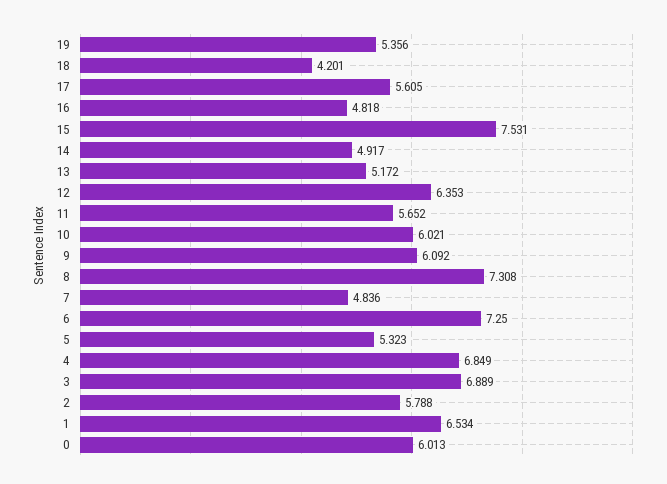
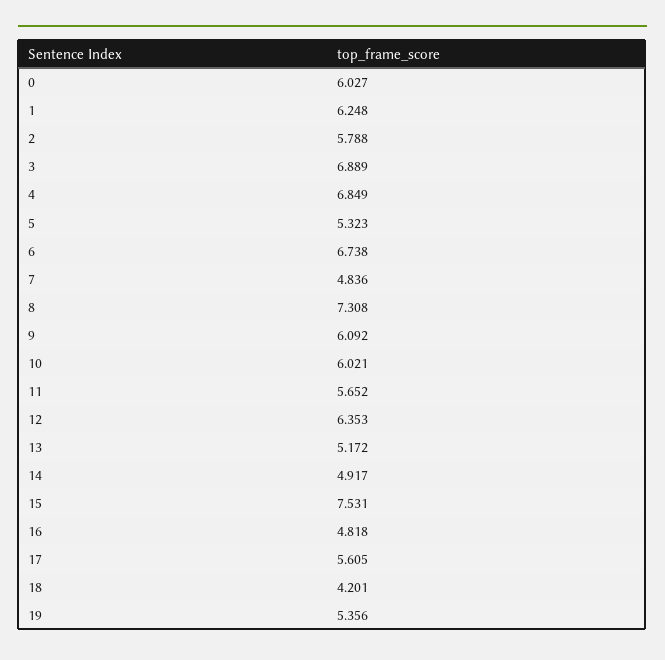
  {
    "19": 5.356,
    "18": 4.201,
    "17": 5.605,
    "16": 4.818,
    "15": 7.531,
    "14": 4.917,
    "13": 5.172,
    "12": 6.353,
    "11": 5.652,
    "10": 6.021,
    "9": 6.092,
    "8": 7.308,
    "7": 4.836,
-   "6": 7.25,
+   "6": 6.738,
    "5": 5.323,
    "4": 6.849,
    "3": 6.889,
    "2": 5.788,
-   "1": 6.534,
+   "1": 6.248,
-   "0": 6.013
+   "0": 6.027
  }

